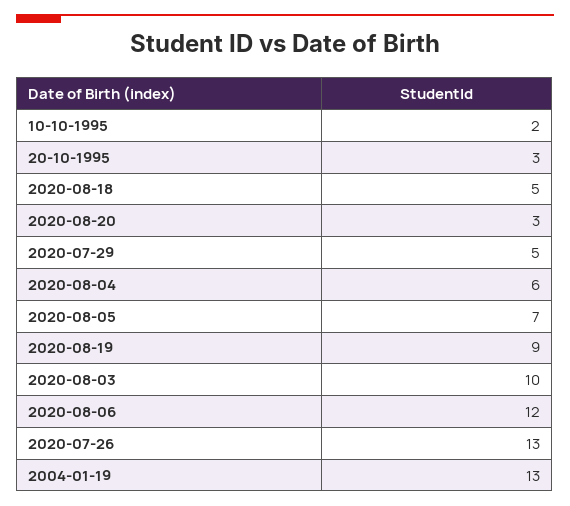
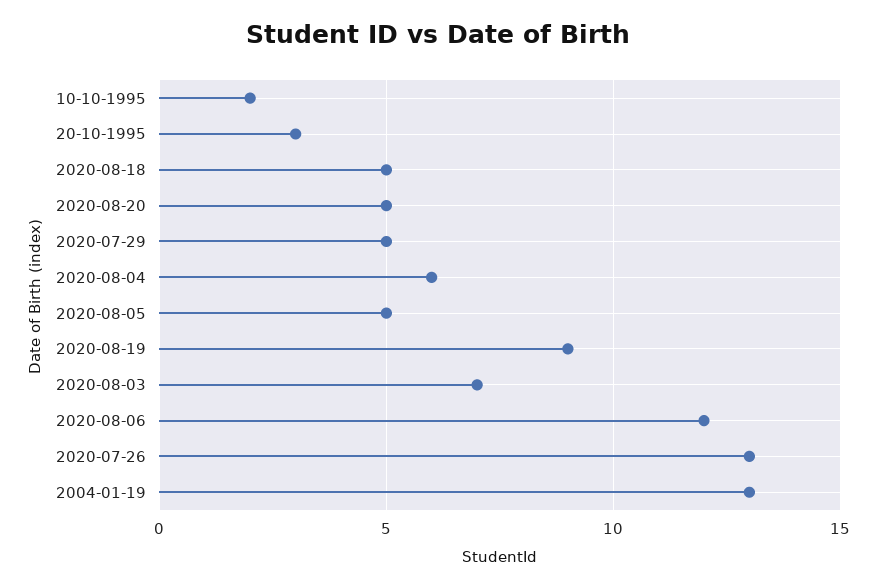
  {
    "10-10-1995": 2,
    "20-10-1995": 3,
    "2020-08-18": 5,
-   "2020-08-20": 3,
+   "2020-08-20": 5,
    "2020-07-29": 5,
    "2020-08-04": 6,
-   "2020-08-05": 7,
+   "2020-08-05": 5,
    "2020-08-19": 9,
-   "2020-08-03": 10,
+   "2020-08-03": 7,
    "2020-08-06": 12,
    "2020-07-26": 13,
    "2004-01-19": 13
  }

